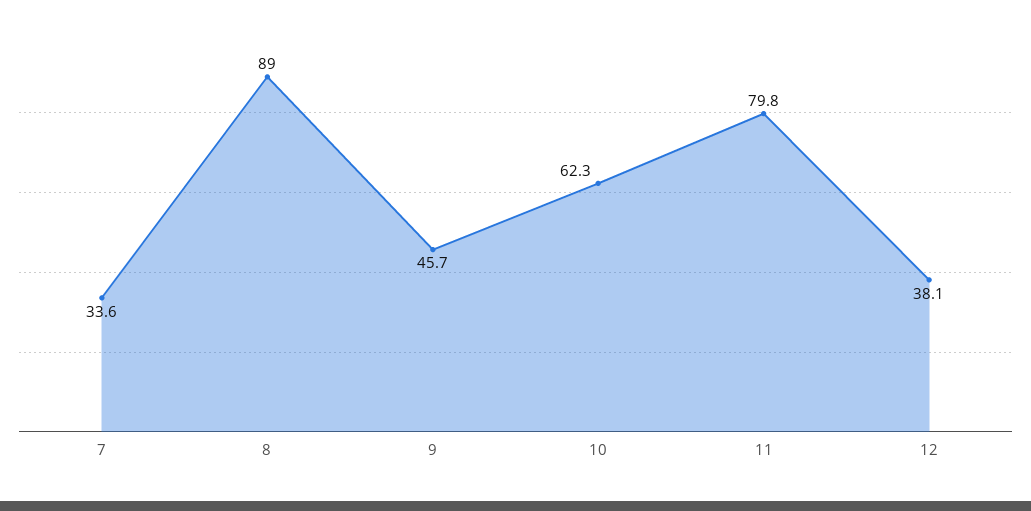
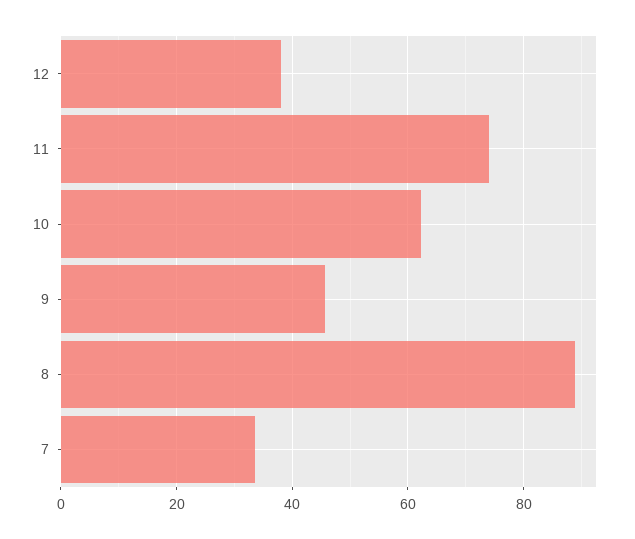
  {
    "7": 33.6,
    "8": 89,
    "9": 45.7,
    "10": 62.3,
-   "11": 79.8,
+   "11": 74,
    "12": 38.1
  }

